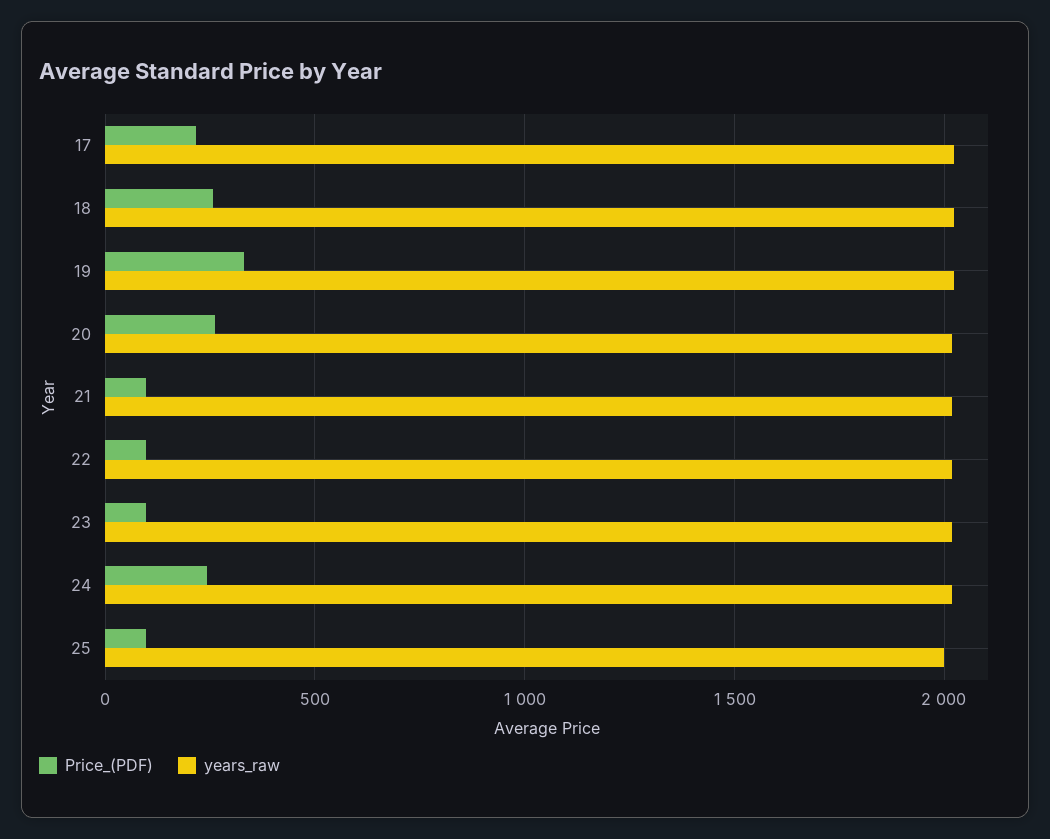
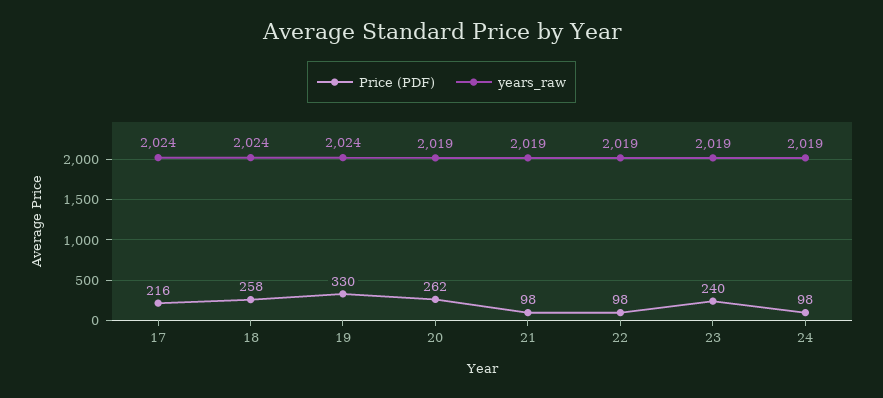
  {
    "Price_(PDF)": {
      "17": 216,
      "18": 258,
      "19": 330,
      "20": 262,
      "21": 98,
      "22": 98,
-     "23": 100,
+     "23": 240,
-     "24": 250,
+     "24": 98
-     "25": 100
    },
    "years_raw": {
      "17": 2024,
      "18": 2024,
      "19": 2024,
      "20": 2019,
      "21": 2019,
      "22": 2019,
      "23": 2019,
-     "24": 2019,
+     "24": 2019
-     "25": 2000
    }
  }

